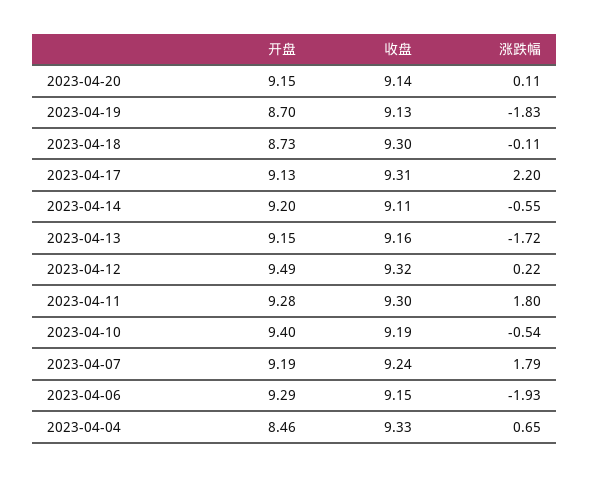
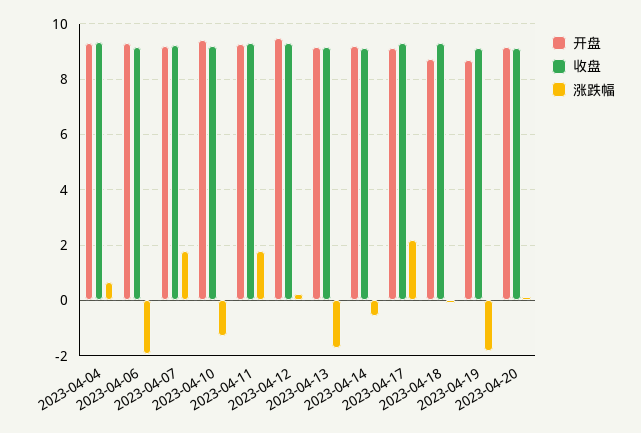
  {
    "开盘": {
      "2023-04-20": 9.15,
      "2023-04-19": 8.7,
      "2023-04-18": 8.73,
      "2023-04-17": 9.13,
      "2023-04-14": 9.2,
      "2023-04-13": 9.15,
      "2023-04-12": 9.49,
      "2023-04-11": 9.28,
      "2023-04-10": 9.4,
      "2023-04-07": 9.19,
      "2023-04-06": 9.29,
-     "2023-04-04": 8.46
+     "2023-04-04": 9.25
    },
    "收盘": {
      "2023-04-20": 9.14,
      "2023-04-19": 9.13,
      "2023-04-18": 9.3,
      "2023-04-17": 9.31,
      "2023-04-14": 9.11,
      "2023-04-13": 9.16,
      "2023-04-12": 9.32,
      "2023-04-11": 9.3,
      "2023-04-10": 9.19,
      "2023-04-07": 9.24,
      "2023-04-06": 9.15,
      "2023-04-04": 9.33
    },
    "涨跌幅": {
      "2023-04-20": 0.11,
      "2023-04-19": -1.83,
      "2023-04-18": -0.11,
      "2023-04-17": 2.2,
      "2023-04-14": -0.55,
      "2023-04-13": -1.72,
      "2023-04-12": 0.22,
      "2023-04-11": 1.8,
-     "2023-04-10": -0.54,
+     "2023-04-10": -1.25,
      "2023-04-07": 1.79,
      "2023-04-06": -1.93,
      "2023-04-04": 0.65
    }
  }

